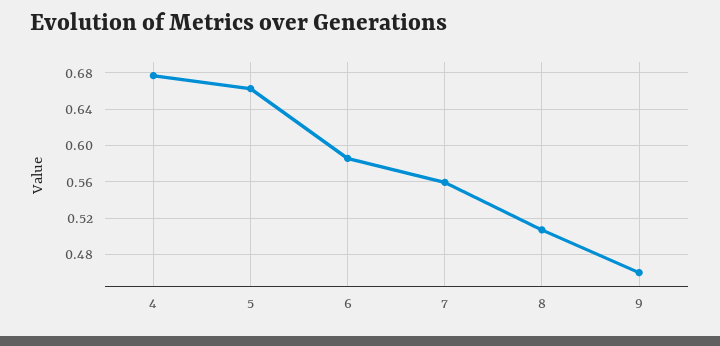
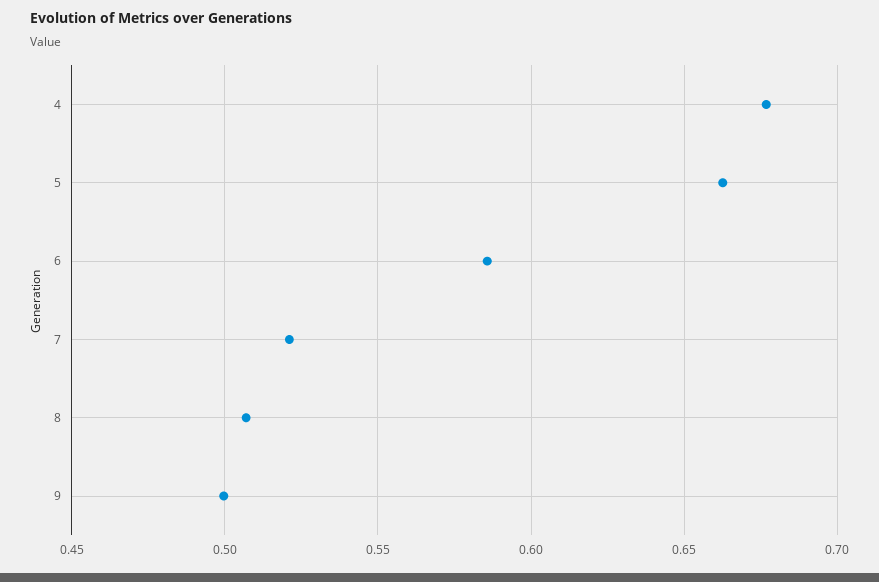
  {
    "4": 0.675,
    "5": 0.665,
    "6": 0.585,
-   "7": 0.56,
+   "7": 0.52,
    "8": 0.505,
-   "9": 0.46
+   "9": 0.5
  }

